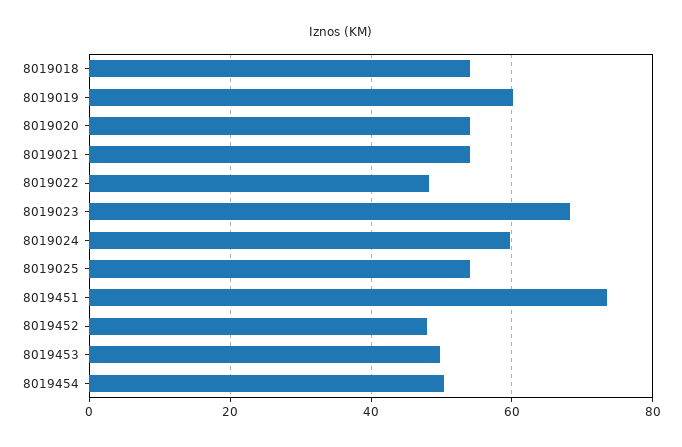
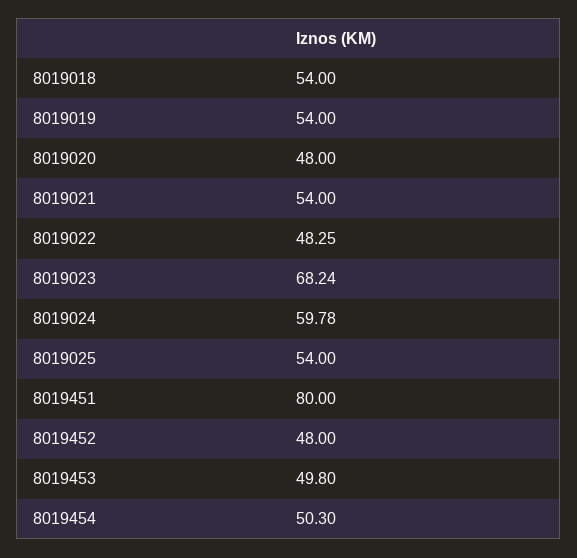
  {
    "8019018": 54,
-   "8019019": 60,
+   "8019019": 54,
-   "8019020": 54,
+   "8019020": 48,
    "8019021": 54,
    "8019022": 48.25,
    "8019023": 68.24,
    "8019024": 59.78,
    "8019025": 54,
-   "8019451": 74,
+   "8019451": 80,
    "8019452": 48,
    "8019453": 49.8,
    "8019454": 50.3
  }

